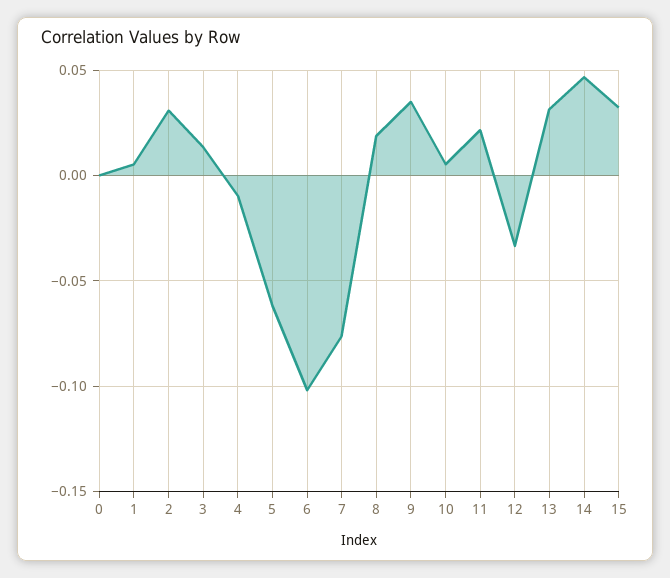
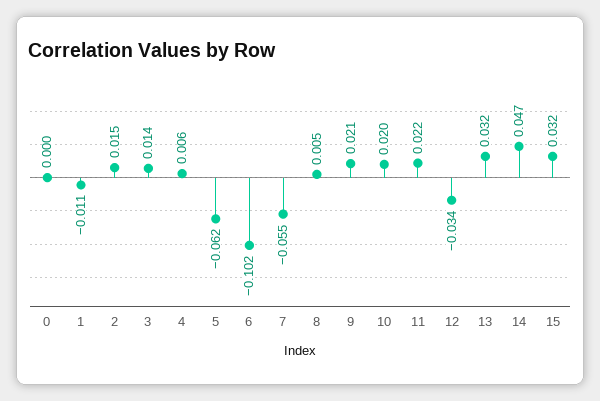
  {
    "0": 0,
-   "1": 0.005,
+   "1": -0.011,
-   "2": 0.03,
+   "2": 0.015,
    "3": 0.014,
-   "4": -0.01,
+   "4": 0.006,
    "5": -0.062,
    "6": -0.102,
-   "7": -0.075,
+   "7": -0.055,
-   "8": 0.02,
+   "8": 0.005,
-   "9": 0.035,
+   "9": 0.021,
-   "10": 0.005,
+   "10": 0.02,
    "11": 0.022,
    "12": -0.034,
    "13": 0.032,
    "14": 0.047,
    "15": 0.032
  }

